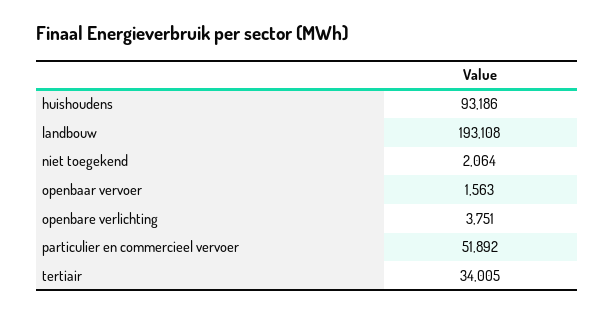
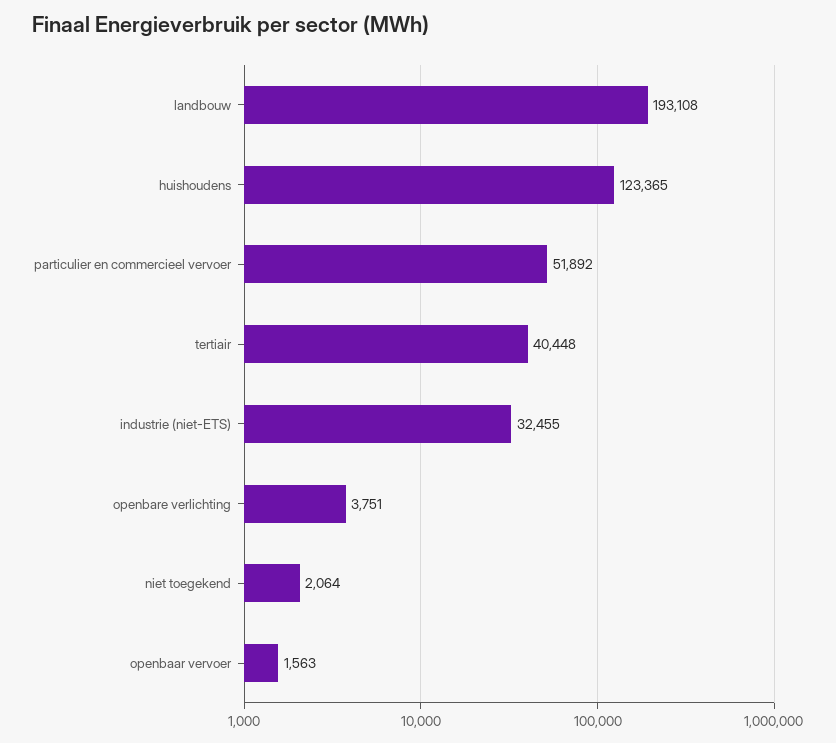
  {
-   "huishoudens": 93186,
+   "huishoudens": 123365,
    "landbouw": 193108,
    "niet toegekend": 2064,
    "openbaar vervoer": 1563,
    "openbare verlichting": 3751,
    "particulier en commercieel vervoer": 51892,
-   "tertiair": 34005
+   "tertiair": 40448,
+   "industrie (niet-ETS)": 32455
  }

